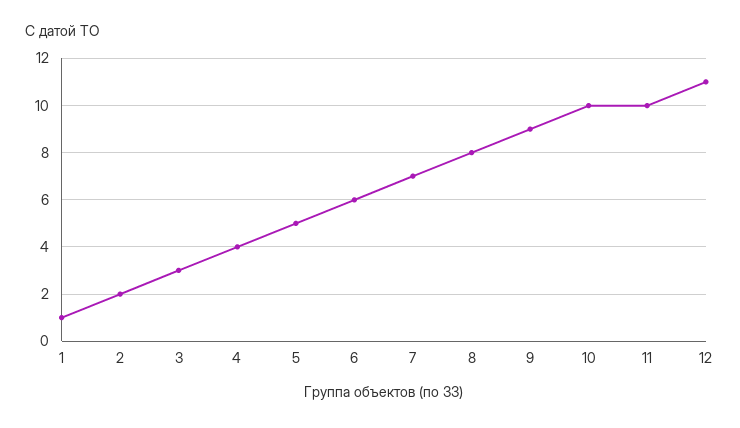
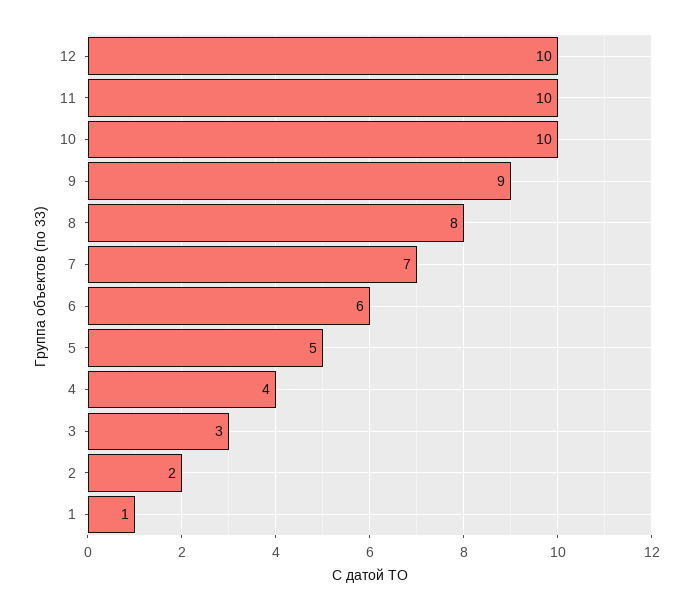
  {
    "1": 1,
    "2": 2,
    "3": 3,
    "4": 4,
    "5": 5,
    "6": 6,
    "7": 7,
    "8": 8,
    "9": 9,
    "10": 10,
    "11": 10,
-   "12": 11
+   "12": 10
  }

